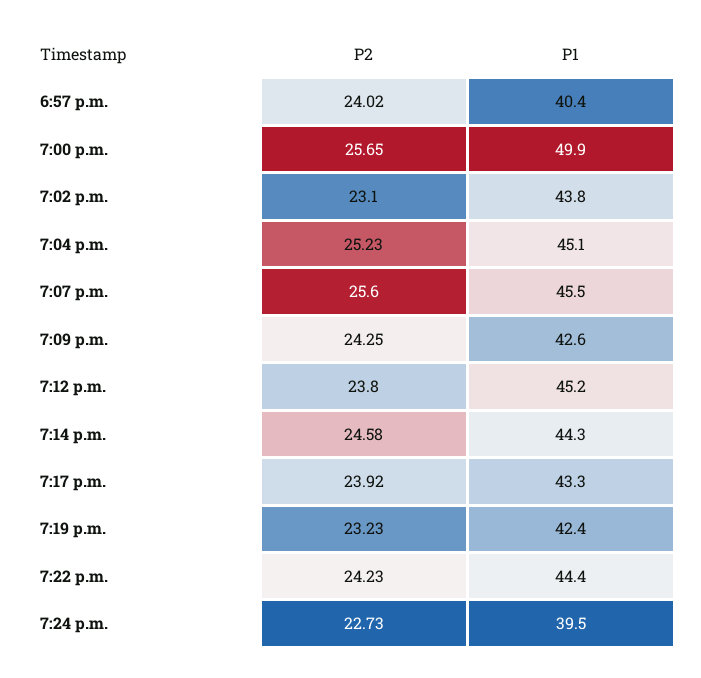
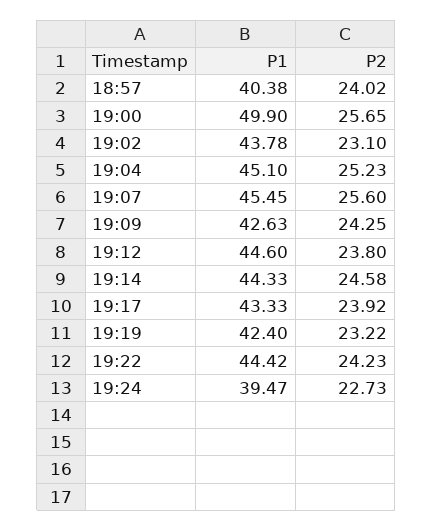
  {
    "P2": {
      "6:57 p.m.": 24.02,
      "7:00 p.m.": 25.65,
      "7:02 p.m.": 23.1,
      "7:04 p.m.": 25.23,
      "7:07 p.m.": 25.6,
      "7:09 p.m.": 24.25,
      "7:12 p.m.": 23.8,
      "7:14 p.m.": 24.58,
      "7:17 p.m.": 23.92,
-     "7:19 p.m.": 23.23,
+     "7:19 p.m.": 23.22,
      "7:22 p.m.": 24.23,
      "7:24 p.m.": 22.73
    },
    "P1": {
      "6:57 p.m.": 40.38,
      "7:00 p.m.": 49.9,
      "7:02 p.m.": 43.78,
      "7:04 p.m.": 45.1,
      "7:07 p.m.": 45.45,
      "7:09 p.m.": 42.63,
-     "7:12 p.m.": 45.2,
+     "7:12 p.m.": 44.6,
      "7:14 p.m.": 44.33,
      "7:17 p.m.": 43.33,
      "7:19 p.m.": 42.4,
      "7:22 p.m.": 44.42,
      "7:24 p.m.": 39.47
    }
  }

